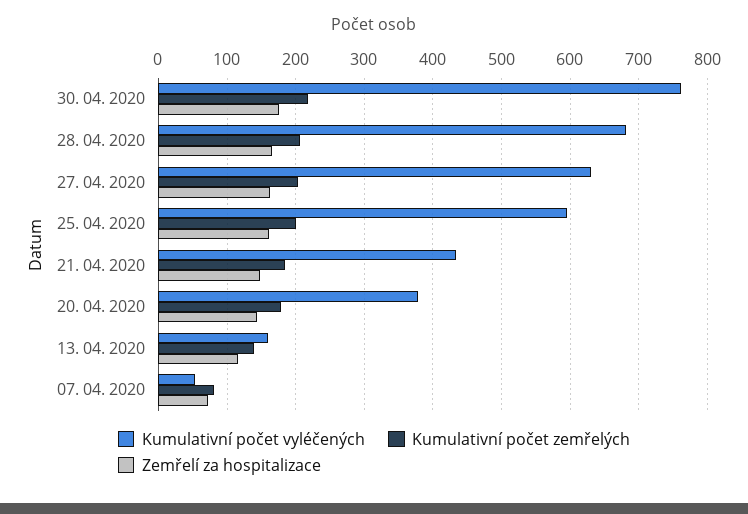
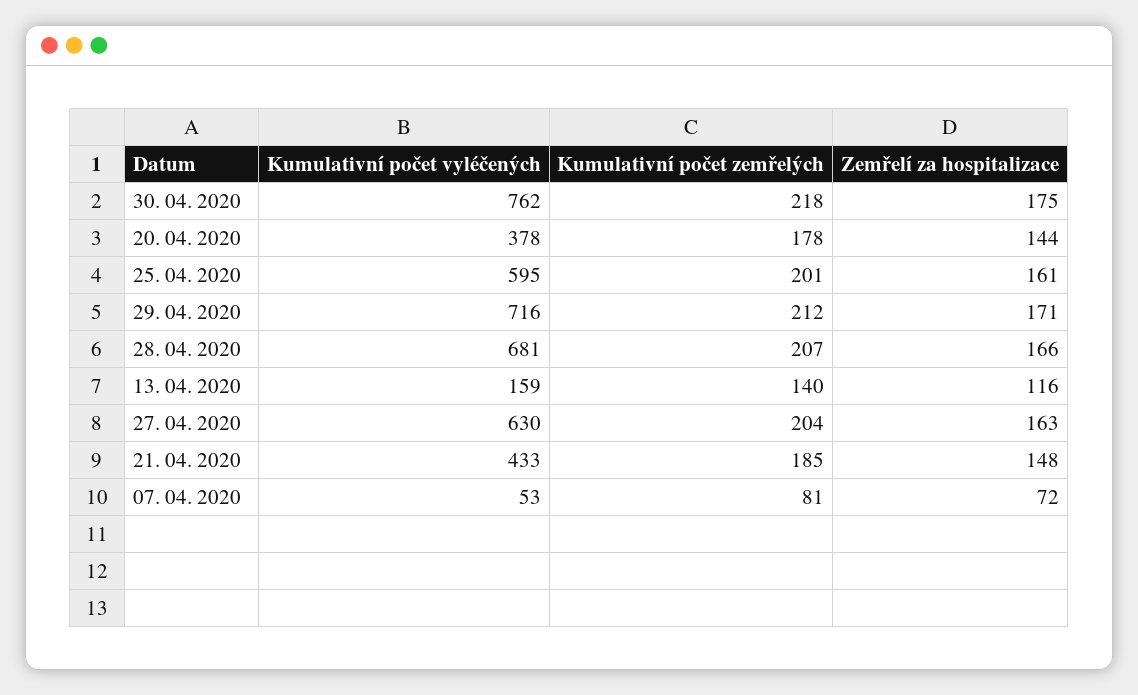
  {
    "Kumulativní počet vyléčených": {
      "30. 04. 2020": 762,
      "28. 04. 2020": 681,
      "27. 04. 2020": 630,
      "25. 04. 2020": 595,
      "21. 04. 2020": 433,
      "20. 04. 2020": 378,
      "13. 04. 2020": 159,
-     "07. 04. 2020": 53
+     "07. 04. 2020": 53,
+     "29. 04. 2020": 716
    },
    "Kumulativní počet zemřelých": {
      "30. 04. 2020": 218,
      "28. 04. 2020": 207,
      "27. 04. 2020": 204,
      "25. 04. 2020": 201,
      "21. 04. 2020": 185,
      "20. 04. 2020": 178,
      "13. 04. 2020": 140,
-     "07. 04. 2020": 81
+     "07. 04. 2020": 81,
+     "29. 04. 2020": 212
    },
    "Zemřelí za hospitalizace": {
      "30. 04. 2020": 175,
      "28. 04. 2020": 166,
      "27. 04. 2020": 163,
      "25. 04. 2020": 161,
      "21. 04. 2020": 148,
      "20. 04. 2020": 144,
      "13. 04. 2020": 116,
-     "07. 04. 2020": 72
+     "07. 04. 2020": 72,
+     "29. 04. 2020": 171
    }
  }

